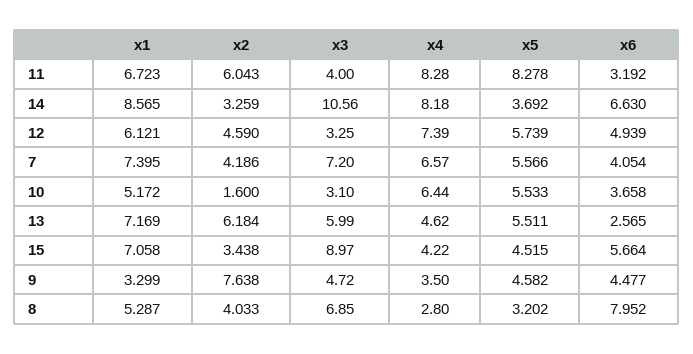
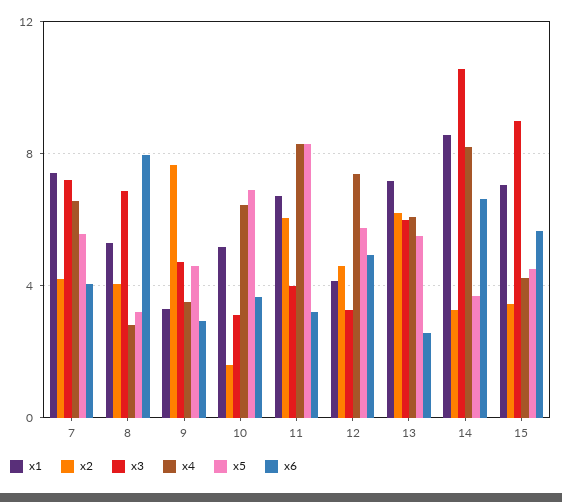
  {
    "x1": {
      "11": 6.723,
      "14": 8.565,
-     "12": 6.121,
+     "12": 4,
      "7": 7.395,
      "10": 5.172,
      "13": 7.169,
      "15": 7.058,
      "9": 3.299,
      "8": 5.287
    },
    "x2": {
      "11": 6.043,
      "14": 3.259,
      "12": 4.59,
      "7": 4.186,
      "10": 1.6,
      "13": 6.184,
      "15": 3.438,
      "9": 7.638,
      "8": 4.033
    },
    "x3": {
      "11": 4,
      "14": 10.56,
      "12": 3.25,
      "7": 7.2,
      "10": 3.1,
      "13": 5.99,
      "15": 8.97,
      "9": 4.72,
      "8": 6.85
    },
    "x4": {
      "11": 8.28,
      "14": 8.18,
      "12": 7.39,
      "7": 6.57,
      "10": 6.44,
-     "13": 4.62,
+     "13": 6,
      "15": 4.22,
      "9": 3.5,
      "8": 2.8
    },
    "x5": {
      "11": 8.278,
      "14": 3.692,
      "12": 5.739,
      "7": 5.566,
-     "10": 5.533,
+     "10": 7,
      "13": 5.511,
      "15": 4.515,
      "9": 4.582,
      "8": 3.202
    },
    "x6": {
      "11": 3.192,
      "14": 6.63,
      "12": 4.939,
      "7": 4.054,
      "10": 3.658,
      "13": 2.565,
      "15": 5.664,
-     "9": 4.477,
+     "9": 3,
      "8": 7.952
    }
  }

